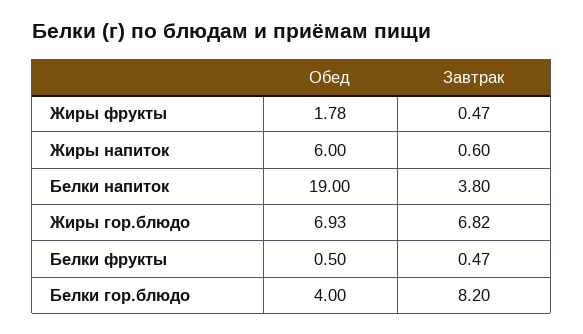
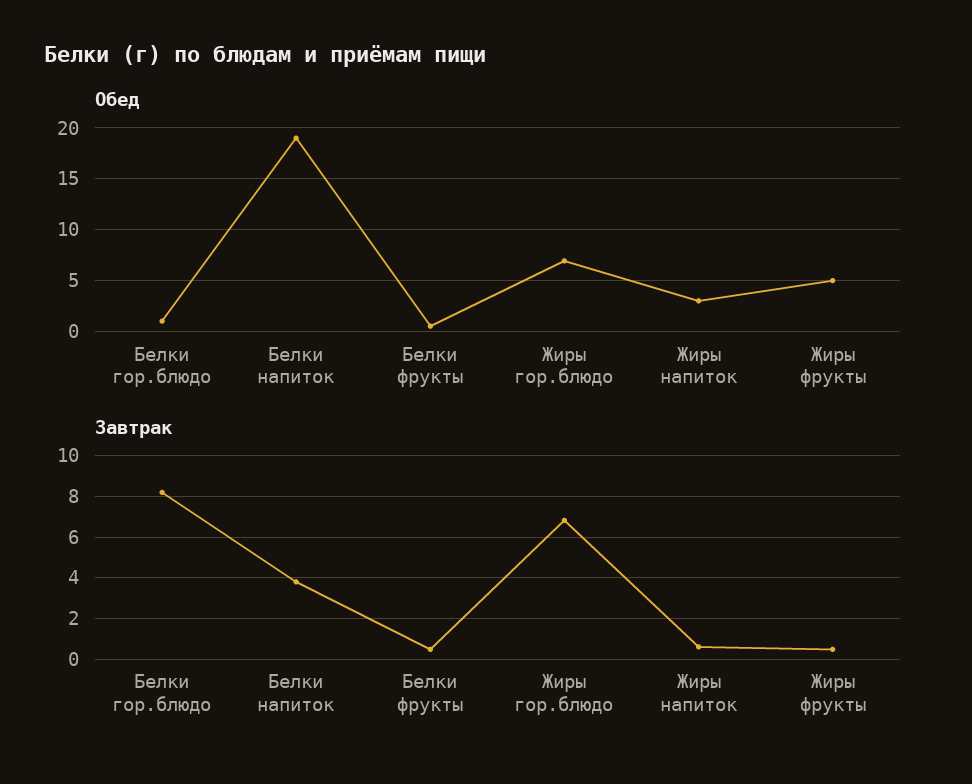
  {
    "Обед": {
-     "Жиры фрукты": 1.78,
+     "Жиры фрукты": 5,
-     "Жиры напиток": 6,
+     "Жиры напиток": 3,
      "Белки напиток": 19,
      "Жиры гор.блюдо": 6.93,
      "Белки фрукты": 0.5,
-     "Белки гор.блюдо": 4
+     "Белки гор.блюдо": 1
    },
    "Завтрак": {
      "Жиры фрукты": 0.47,
      "Жиры напиток": 0.6,
      "Белки напиток": 3.8,
      "Жиры гор.блюдо": 6.82,
      "Белки фрукты": 0.47,
      "Белки гор.блюдо": 8.2
    }
  }

